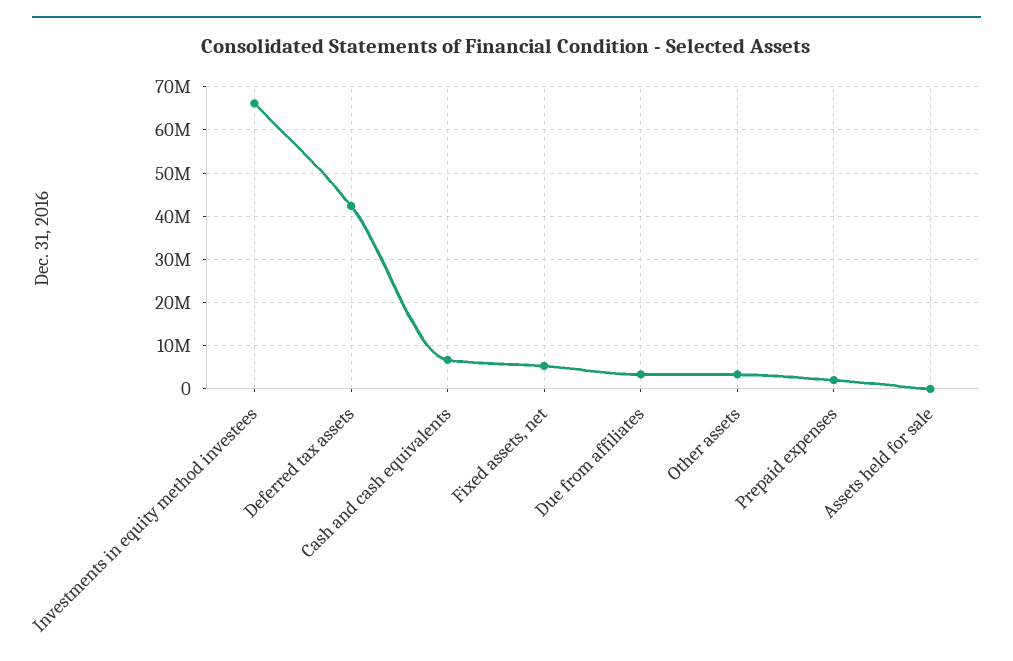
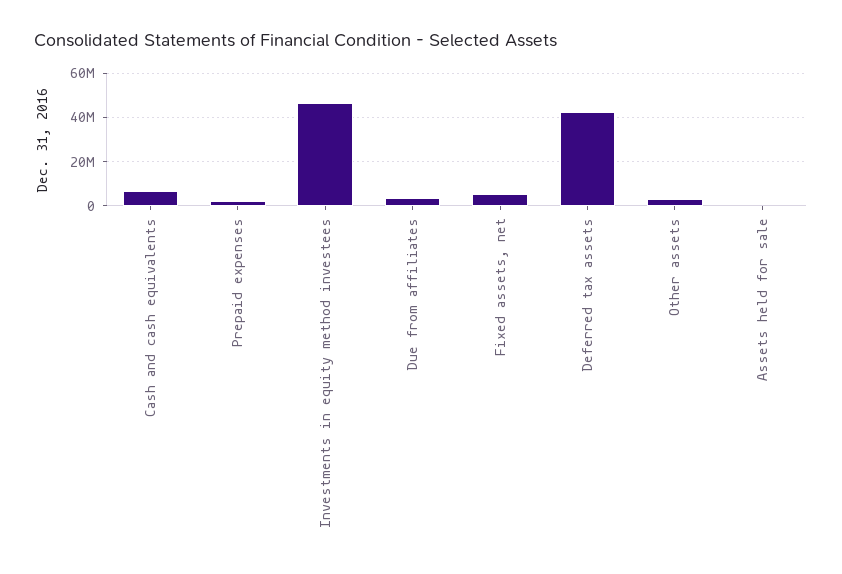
  {
-   "Investments in equity method investees": 66000000,
+   "Investments in equity method investees": 45000000,
    "Deferred tax assets": 42000000,
    "Cash and cash equivalents": 6000000,
    "Fixed assets, net": 6000000,
    "Due from affiliates": 4000000,
    "Other assets": 4000000,
    "Prepaid expenses": 2000000,
    "Assets held for sale": 0
  }

